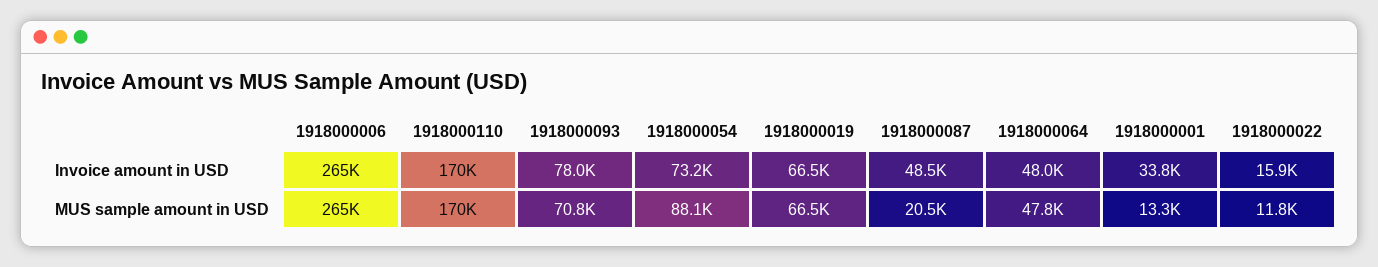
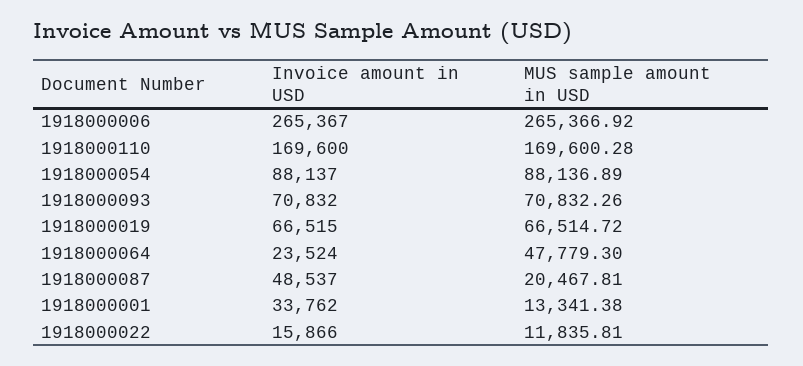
  {
    "1918000006": {
      "Invoice amount in USD": 265367,
      "MUS sample amount in USD": 265366.92
    },
    "1918000110": {
      "Invoice amount in USD": 169600,
      "MUS sample amount in USD": 169600.28
    },
    "1918000093": {
-     "Invoice amount in USD": 78000,
+     "Invoice amount in USD": 70832,
      "MUS sample amount in USD": 70832.26
    },
    "1918000054": {
-     "Invoice amount in USD": 73200,
+     "Invoice amount in USD": 88137,
      "MUS sample amount in USD": 88136.89
    },
    "1918000019": {
      "Invoice amount in USD": 66515,
      "MUS sample amount in USD": 66514.72
    },
    "1918000087": {
      "Invoice amount in USD": 48537,
      "MUS sample amount in USD": 20467.81
    },
    "1918000064": {
-     "Invoice amount in USD": 48000,
+     "Invoice amount in USD": 23524,
      "MUS sample amount in USD": 47779.3
    },
    "1918000001": {
      "Invoice amount in USD": 33762,
      "MUS sample amount in USD": 13341.38
    },
    "1918000022": {
      "Invoice amount in USD": 15866,
      "MUS sample amount in USD": 11835.81
    }
  }

